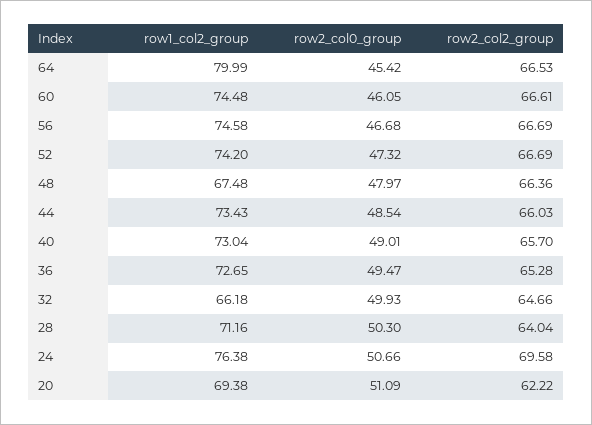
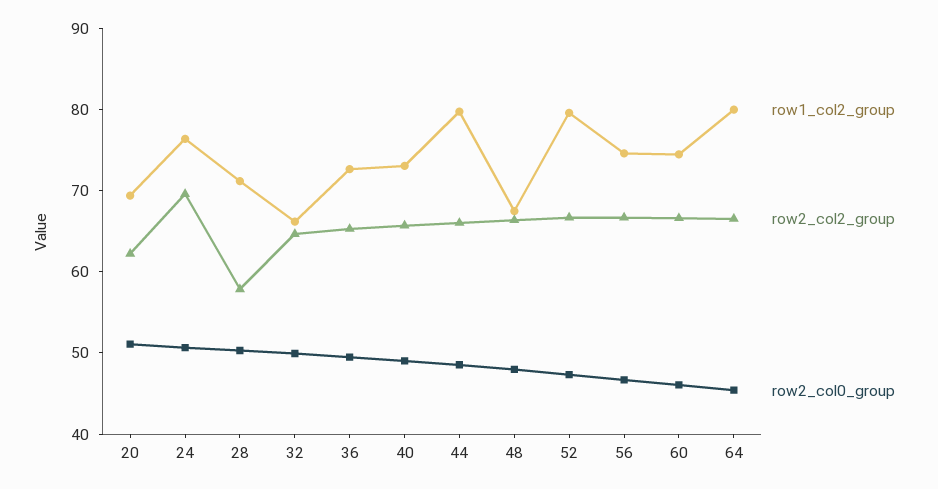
  {
    "row1_col2_group": {
      "64": 79.99,
      "60": 74.48,
      "56": 74.58,
-     "52": 74.2,
+     "52": 80,
      "48": 67.48,
-     "44": 73.43,
+     "44": 80,
      "40": 73.04,
      "36": 72.65,
      "32": 66.18,
      "28": 71.16,
      "24": 76.38,
      "20": 69.38
    },
    "row2_col0_group": {
      "64": 45.42,
      "60": 46.05,
      "56": 46.68,
      "52": 47.32,
      "48": 47.97,
      "44": 48.54,
      "40": 49.01,
      "36": 49.47,
      "32": 49.93,
      "28": 50.3,
      "24": 50.66,
      "20": 51.09
    },
    "row2_col2_group": {
      "64": 66.53,
      "60": 66.61,
      "56": 66.69,
      "52": 66.69,
      "48": 66.36,
      "44": 66.03,
      "40": 65.7,
      "36": 65.28,
      "32": 64.66,
-     "28": 64.04,
+     "28": 58,
      "24": 69.58,
      "20": 62.22
    }
  }

